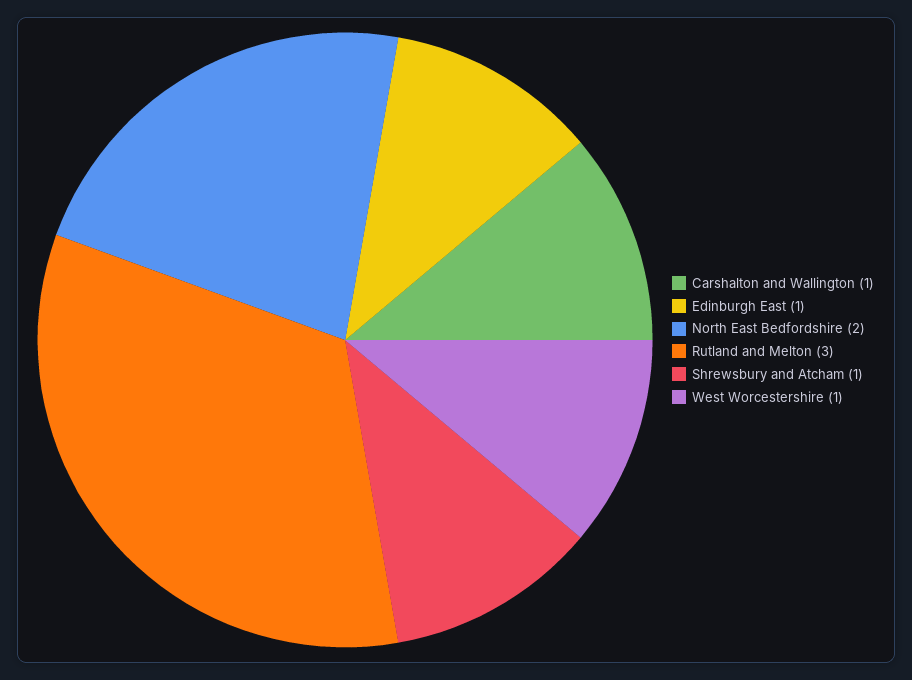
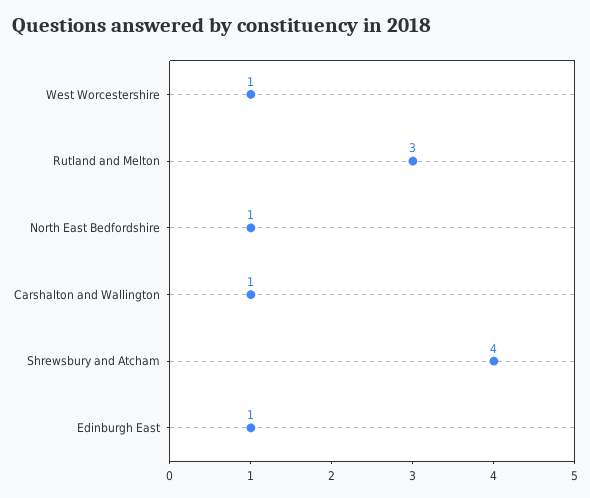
  {
    "Carshalton and Wallington": 1,
    "Edinburgh East": 1,
-   "North East Bedfordshire": 2,
+   "North East Bedfordshire": 1,
    "Rutland and Melton": 3,
-   "Shrewsbury and Atcham": 1,
+   "Shrewsbury and Atcham": 4,
    "West Worcestershire": 1
  }

